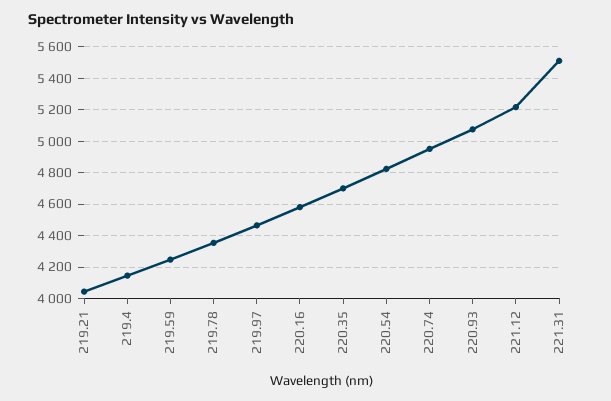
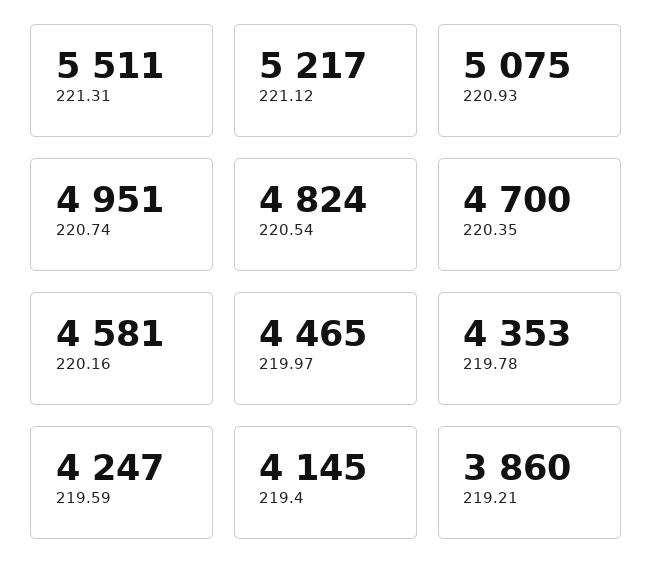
  {
-   "219.21": 4050,
+   "219.21": 3860,
    "219.4": 4145,
    "219.59": 4247,
    "219.78": 4353,
    "219.97": 4465,
    "220.16": 4581,
    "220.35": 4700,
    "220.54": 4824,
    "220.74": 4951,
    "220.93": 5075,
    "221.12": 5217,
    "221.31": 5511
  }

